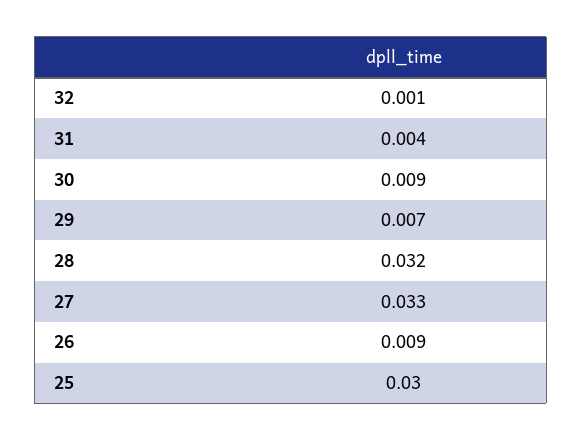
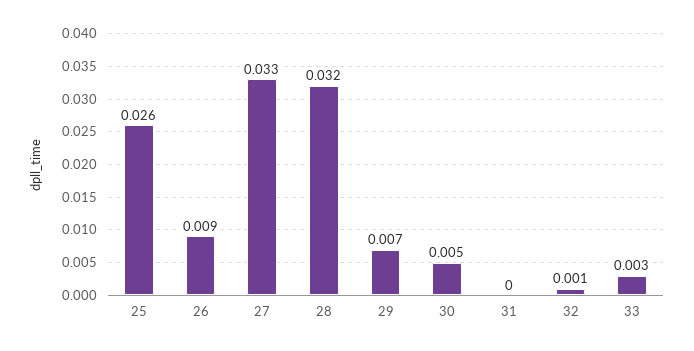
  {
    "32": 0.001,
-   "31": 0.004,
+   "31": 0,
-   "30": 0.009,
+   "30": 0.005,
    "29": 0.007,
    "28": 0.032,
    "27": 0.033,
    "26": 0.009,
-   "25": 0.03
+   "25": 0.026,
+   "33": 0.003
  }

